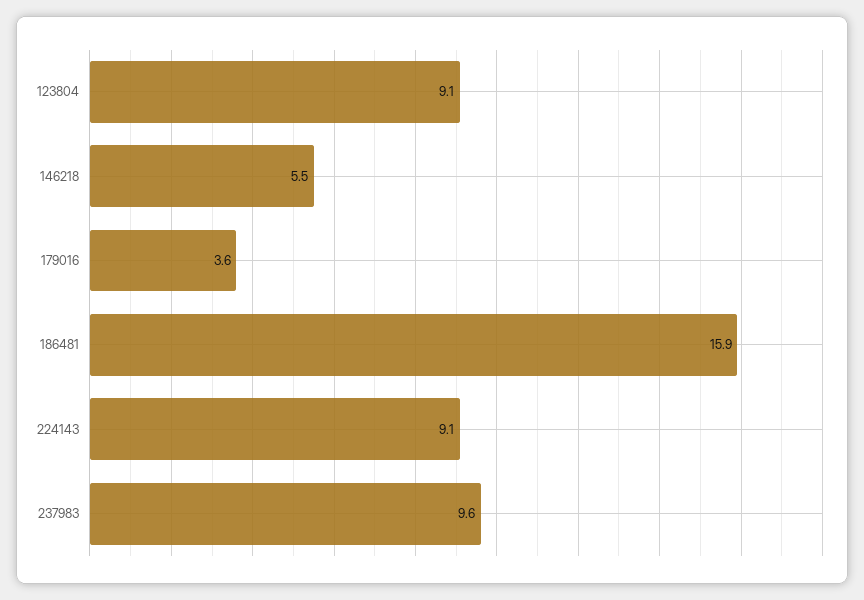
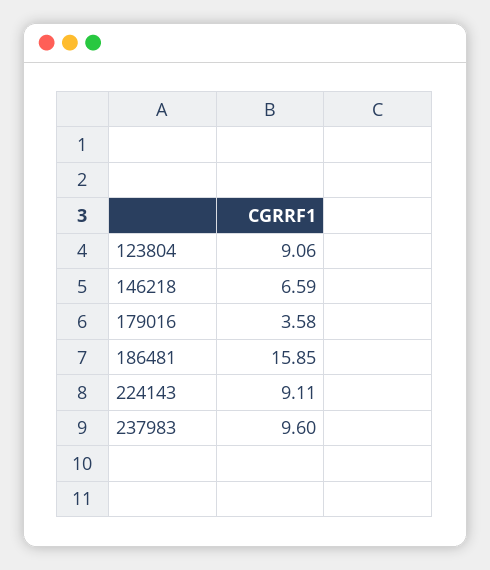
  {
    "123804": 9.06,
-   "146218": 5.5,
+   "146218": 6.59,
    "179016": 3.58,
    "186481": 15.85,
    "224143": 9.11,
    "237983": 9.6
  }

